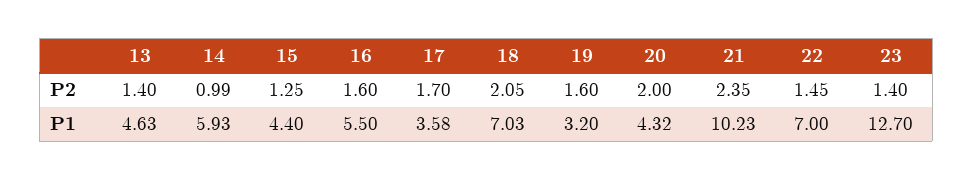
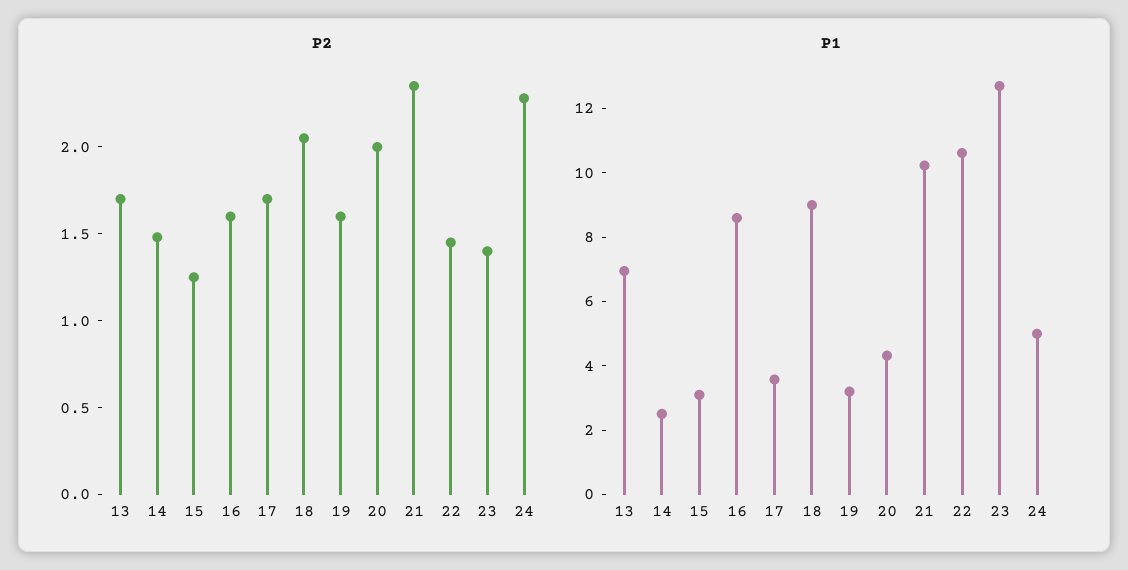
  {
    "P2": {
-     "13": 1.4,
+     "13": 1.7,
-     "14": 0.99,
+     "14": 1.5,
      "15": 1.25,
      "16": 1.6,
      "17": 1.7,
      "18": 2.05,
      "19": 1.6,
      "20": 2,
      "21": 2.35,
      "22": 1.45,
-     "23": 1.4
+     "23": 1.4,
+     "24": 2.3
    },
    "P1": {
-     "13": 4.63,
+     "13": 7,
-     "14": 5.93,
+     "14": 2.5,
-     "15": 4.4,
+     "15": 3,
-     "16": 5.5,
+     "16": 8.5,
      "17": 3.58,
-     "18": 7.03,
+     "18": 9,
      "19": 3.2,
      "20": 4.32,
      "21": 10.23,
-     "22": 7,
+     "22": 10.5,
-     "23": 12.7
+     "23": 12.7,
+     "24": 5
    }
  }

